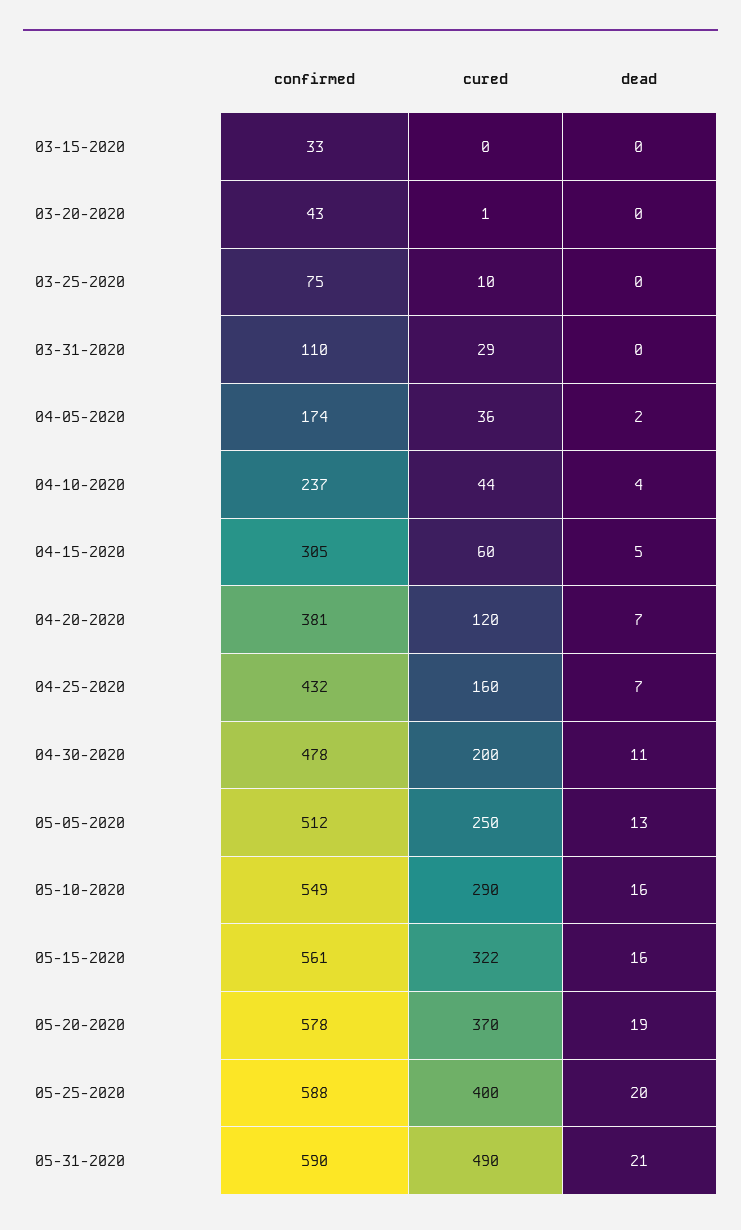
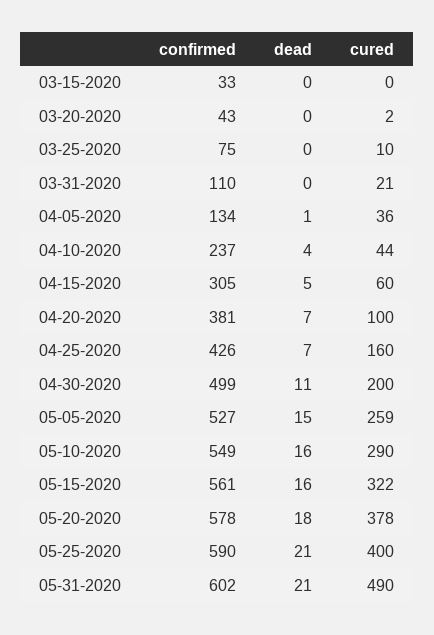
  {
    "confirmed": {
      "03-15-2020": 33,
      "03-20-2020": 43,
      "03-25-2020": 75,
      "03-31-2020": 110,
-     "04-05-2020": 174,
+     "04-05-2020": 134,
      "04-10-2020": 237,
      "04-15-2020": 305,
      "04-20-2020": 381,
-     "04-25-2020": 432,
+     "04-25-2020": 426,
-     "04-30-2020": 478,
+     "04-30-2020": 499,
-     "05-05-2020": 512,
+     "05-05-2020": 527,
      "05-10-2020": 549,
      "05-15-2020": 561,
      "05-20-2020": 578,
-     "05-25-2020": 588,
+     "05-25-2020": 590,
-     "05-31-2020": 590
+     "05-31-2020": 602
    },
    "cured": {
      "03-15-2020": 0,
-     "03-20-2020": 1,
+     "03-20-2020": 2,
      "03-25-2020": 10,
-     "03-31-2020": 29,
+     "03-31-2020": 21,
      "04-05-2020": 36,
      "04-10-2020": 44,
      "04-15-2020": 60,
-     "04-20-2020": 120,
+     "04-20-2020": 100,
      "04-25-2020": 160,
      "04-30-2020": 200,
-     "05-05-2020": 250,
+     "05-05-2020": 259,
      "05-10-2020": 290,
      "05-15-2020": 322,
-     "05-20-2020": 370,
+     "05-20-2020": 378,
      "05-25-2020": 400,
      "05-31-2020": 490
    },
    "dead": {
      "03-15-2020": 0,
      "03-20-2020": 0,
      "03-25-2020": 0,
      "03-31-2020": 0,
-     "04-05-2020": 2,
+     "04-05-2020": 1,
      "04-10-2020": 4,
      "04-15-2020": 5,
      "04-20-2020": 7,
      "04-25-2020": 7,
      "04-30-2020": 11,
-     "05-05-2020": 13,
+     "05-05-2020": 15,
      "05-10-2020": 16,
      "05-15-2020": 16,
-     "05-20-2020": 19,
+     "05-20-2020": 18,
-     "05-25-2020": 20,
+     "05-25-2020": 21,
      "05-31-2020": 21
    }
  }

